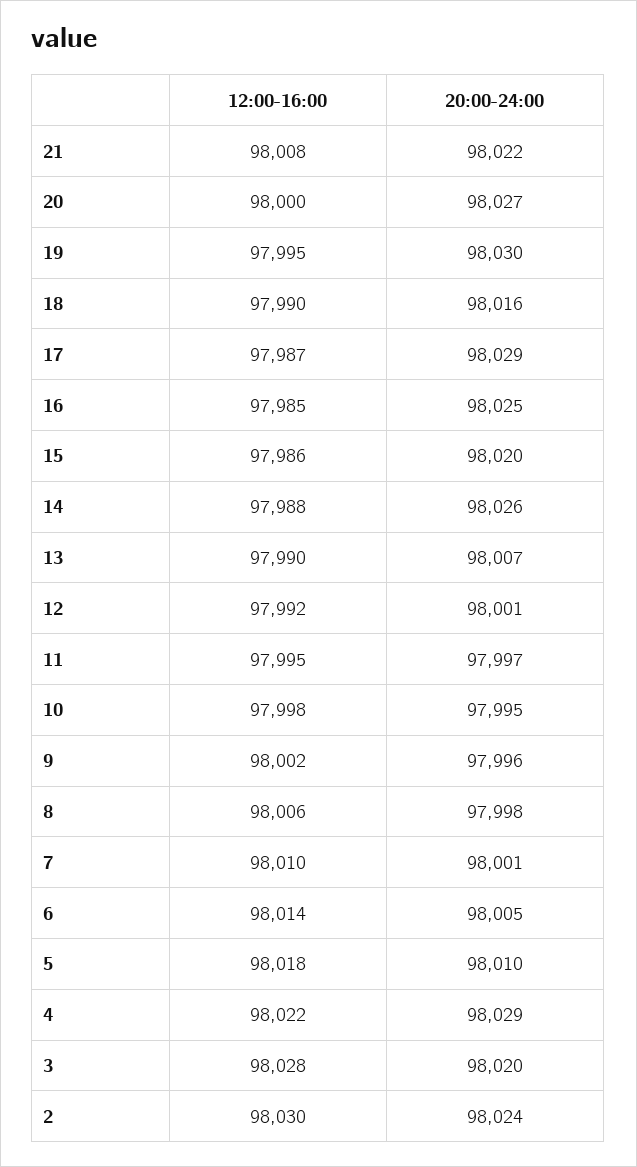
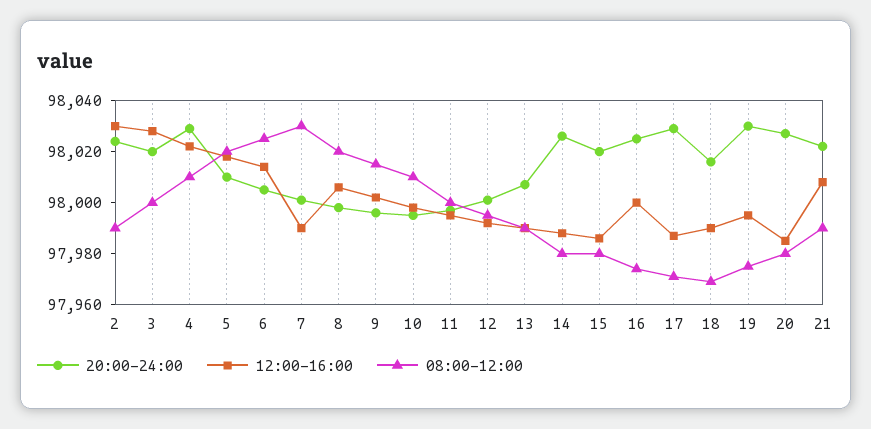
  {
    "12:00-16:00": {
      "21": 98008,
-     "20": 98000,
+     "20": 97985,
      "19": 97995,
      "18": 97990,
      "17": 97987,
-     "16": 97985,
+     "16": 98000,
      "15": 97986,
      "14": 97988,
      "13": 97990,
      "12": 97992,
      "11": 97995,
      "10": 97998,
      "9": 98002,
      "8": 98006,
-     "7": 98010,
+     "7": 97990,
      "6": 98014,
      "5": 98018,
      "4": 98022,
      "3": 98028,
      "2": 98030
    },
    "20:00-24:00": {
      "21": 98022,
      "20": 98027,
      "19": 98030,
      "18": 98016,
      "17": 98029,
      "16": 98025,
      "15": 98020,
      "14": 98026,
      "13": 98007,
      "12": 98001,
      "11": 97997,
      "10": 97995,
      "9": 97996,
      "8": 97998,
      "7": 98001,
      "6": 98005,
      "5": 98010,
      "4": 98029,
      "3": 98020,
      "2": 98024
-   }
+   },
+   "08:00-12:00": {
+     "2": 97990,
+     "3": 98000,
+     "4": 98010,
+     "5": 98020,
+     "6": 98025,
+     "7": 98030,
+     "8": 98020,
+     "9": 98015,
+     "10": 98010,
+     "11": 98000,
+     "12": 97995,
+     "13": 97990,
+     "14": 97980,
+     "15": 97980,
+     "16": 97975,
+     "17": 97970,
+     "18": 97970,
+     "19": 97975,
+     "20": 97980,
+     "21": 97990
+   }
  }

